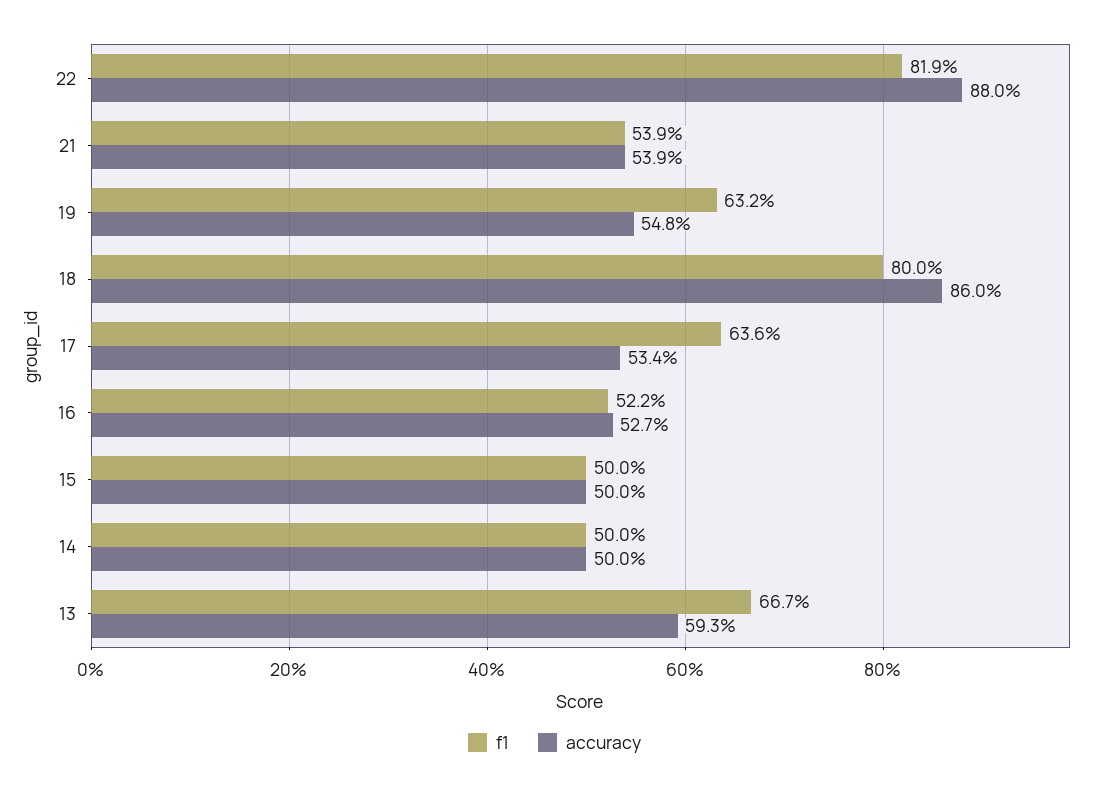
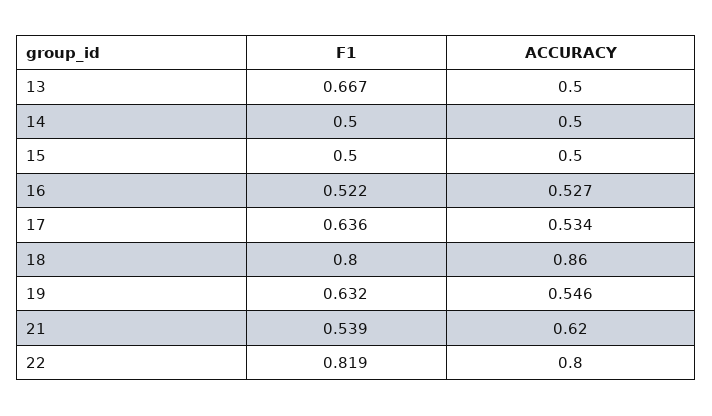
  {
    "f1": {
      "22": 0.819,
      "21": 0.539,
      "19": 0.632,
      "18": 0.8,
      "17": 0.636,
      "16": 0.522,
      "15": 0.5,
      "14": 0.5,
      "13": 0.667
    },
    "accuracy": {
-     "22": 0.88,
+     "22": 0.8,
-     "21": 0.539,
+     "21": 0.62,
-     "19": 0.548,
+     "19": 0.546,
      "18": 0.86,
      "17": 0.534,
      "16": 0.527,
      "15": 0.5,
      "14": 0.5,
-     "13": 0.593
+     "13": 0.5
    }
  }

